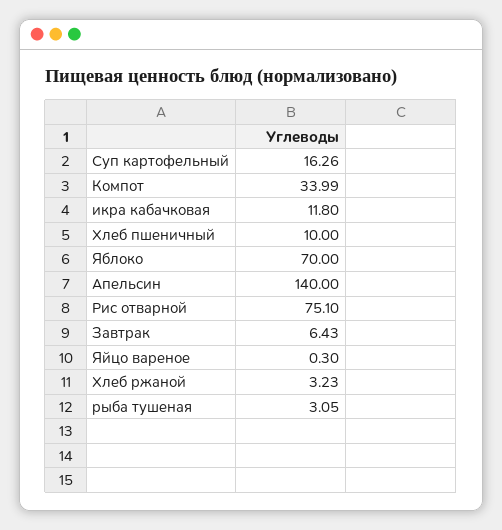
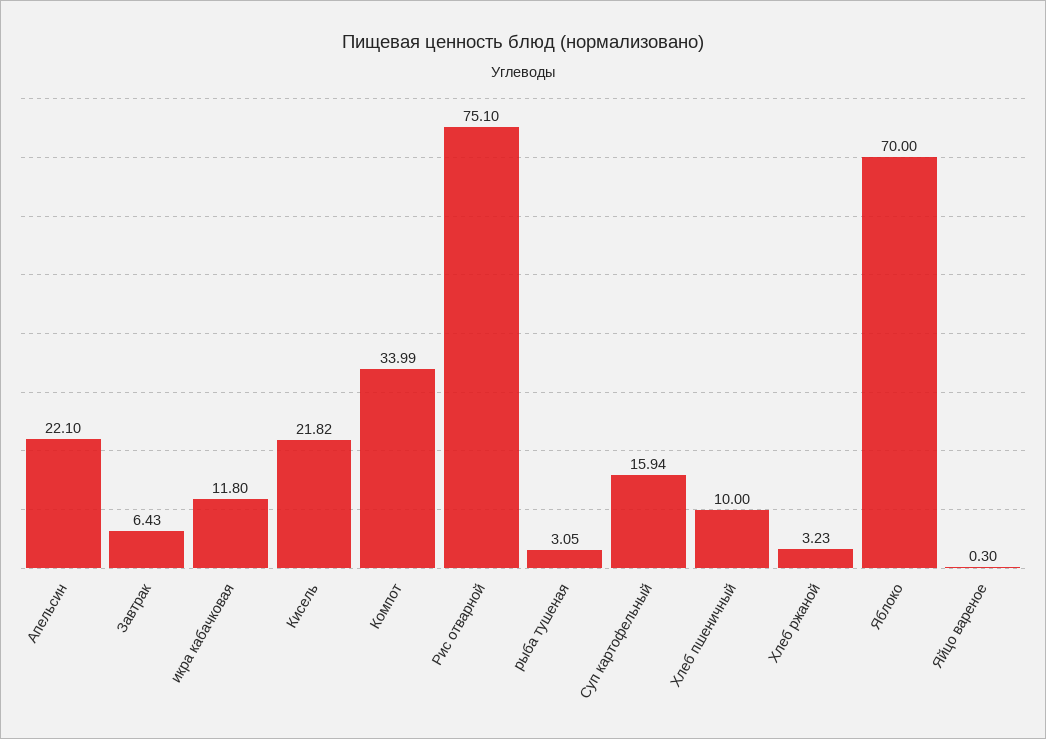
  {
-   "Суп картофельный": 16.26,
+   "Суп картофельный": 15.94,
    "Компот": 33.99,
    "икра кабачковая": 11.8,
    "Хлеб пшеничный": 10,
    "Яблоко": 70,
-   "Апельсин": 140,
+   "Апельсин": 22.1,
    "Рис отварной": 75.1,
    "Завтрак": 6.43,
    "Яйцо вареное": 0.3,
    "Хлеб ржаной": 3.23,
-   "рыба тушеная": 3.05
+   "рыба тушеная": 3.05,
+   "Кисель": 21.82
  }

